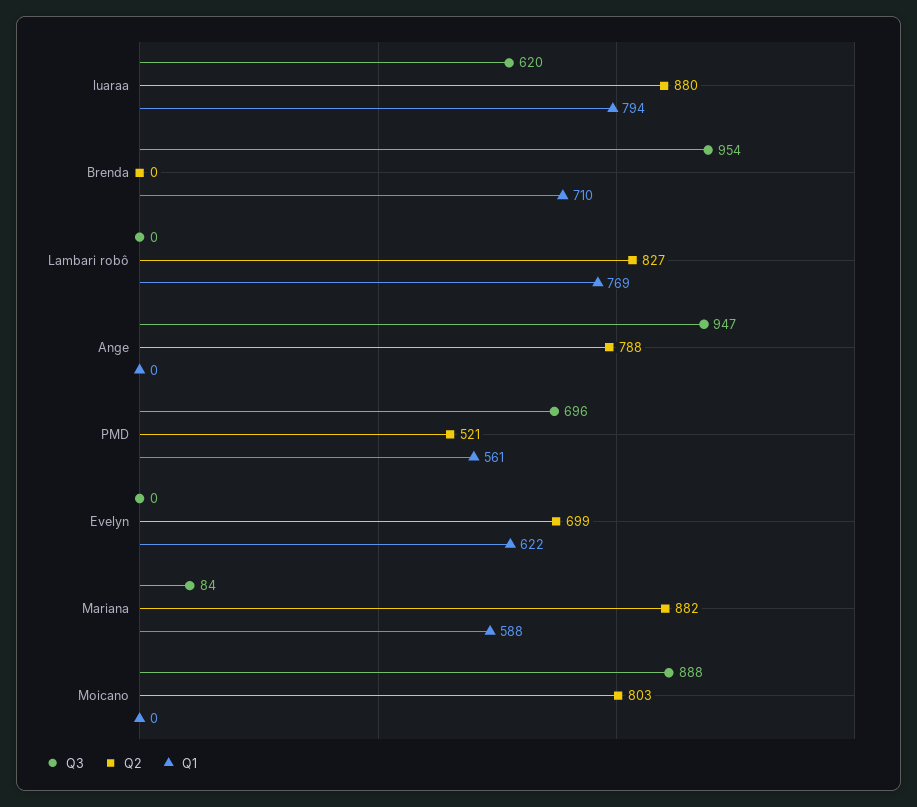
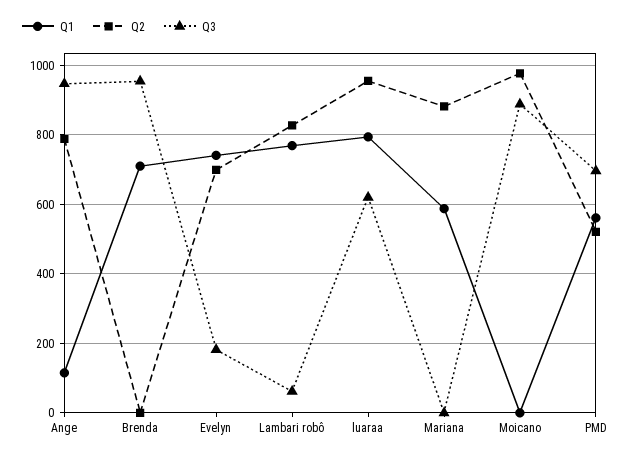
  {
    "Q3": {
      "luaraa": 620,
      "Brenda": 954,
-     "Lambari robô": 0,
+     "Lambari robô": 60,
      "Ange": 947,
      "PMD": 696,
-     "Evelyn": 0,
+     "Evelyn": 180,
-     "Mariana": 84,
+     "Mariana": 0,
      "Moicano": 888
    },
    "Q2": {
-     "luaraa": 880,
+     "luaraa": 960,
      "Brenda": 0,
      "Lambari robô": 827,
      "Ange": 788,
      "PMD": 521,
      "Evelyn": 699,
      "Mariana": 882,
-     "Moicano": 803
+     "Moicano": 980
    },
    "Q1": {
      "luaraa": 794,
      "Brenda": 710,
      "Lambari robô": 769,
-     "Ange": 0,
+     "Ange": 120,
      "PMD": 561,
-     "Evelyn": 622,
+     "Evelyn": 740,
      "Mariana": 588,
      "Moicano": 0
    }
  }

